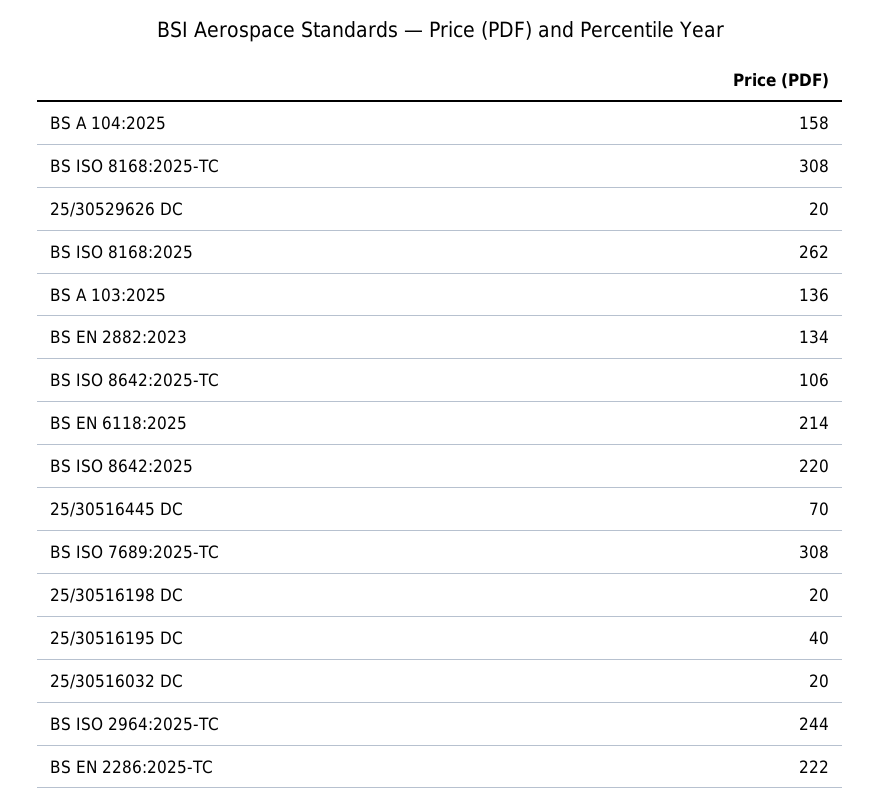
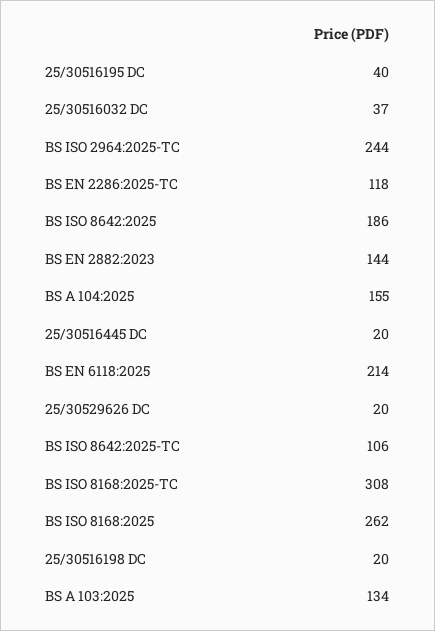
  {
-   "BS A 104:2025": 158,
+   "BS A 104:2025": 155,
    "BS ISO 8168:2025-TC": 308,
    "25/30529626 DC": 20,
    "BS ISO 8168:2025": 262,
-   "BS A 103:2025": 136,
+   "BS A 103:2025": 134,
-   "BS EN 2882:2023": 134,
+   "BS EN 2882:2023": 144,
    "BS ISO 8642:2025-TC": 106,
    "BS EN 6118:2025": 214,
-   "BS ISO 8642:2025": 220,
+   "BS ISO 8642:2025": 186,
-   "25/30516445 DC": 70,
+   "25/30516445 DC": 20,
-   "BS ISO 7689:2025-TC": 308,
    "25/30516198 DC": 20,
    "25/30516195 DC": 40,
-   "25/30516032 DC": 20,
+   "25/30516032 DC": 37,
    "BS ISO 2964:2025-TC": 244,
-   "BS EN 2286:2025-TC": 222
+   "BS EN 2286:2025-TC": 118
  }

